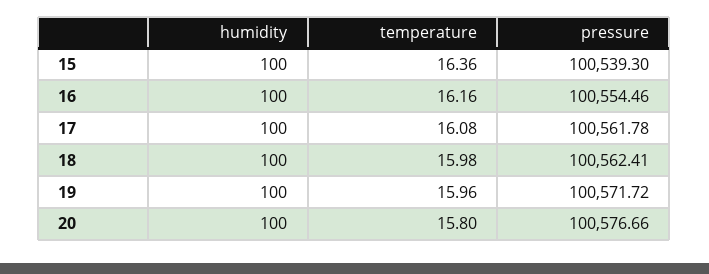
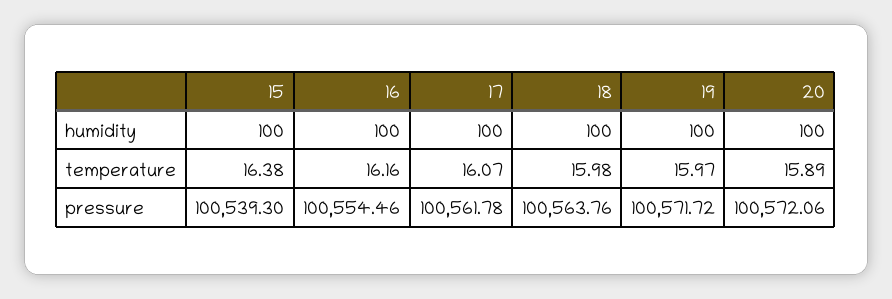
  {
    "humidity": {
      "15": 100,
      "16": 100,
      "17": 100,
      "18": 100,
      "19": 100,
      "20": 100
    },
    "temperature": {
-     "15": 16.36,
+     "15": 16.38,
      "16": 16.16,
-     "17": 16.08,
+     "17": 16.07,
      "18": 15.98,
-     "19": 15.96,
+     "19": 15.97,
-     "20": 15.8
+     "20": 15.89
    },
    "pressure": {
      "15": 100539.3,
      "16": 100554.46,
      "17": 100561.78,
-     "18": 100562.41,
+     "18": 100563.76,
      "19": 100571.72,
-     "20": 100576.66
+     "20": 100572.06
    }
  }

